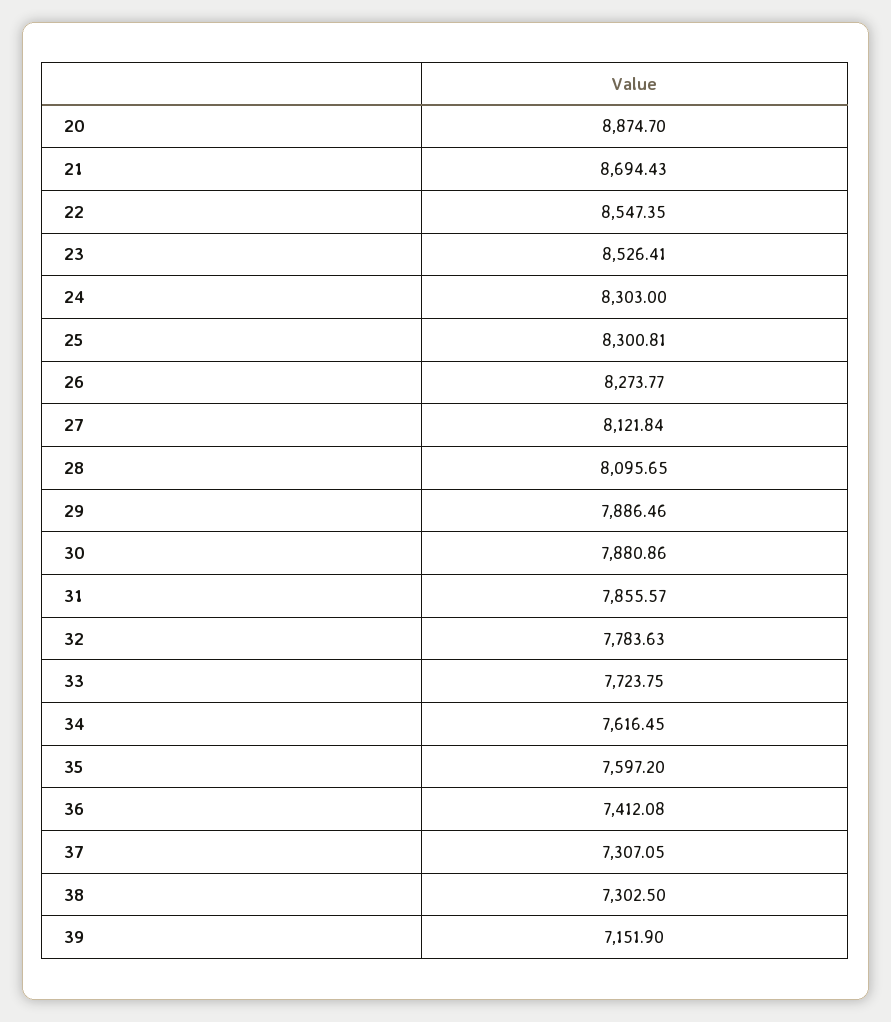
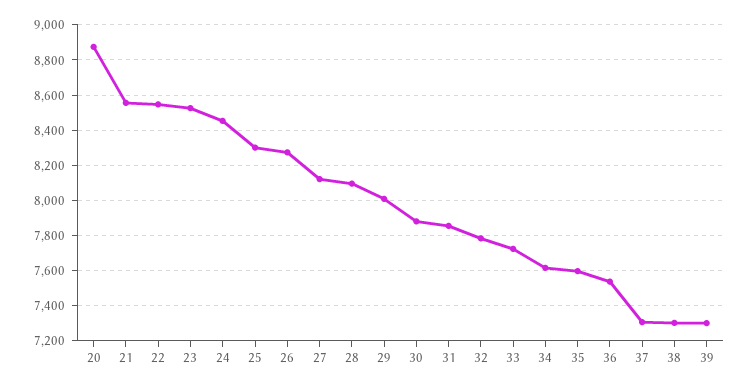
  {
    "20": 8874.7,
-   "21": 8694.43,
+   "21": 8550,
    "22": 8547.35,
    "23": 8526.41,
-   "24": 8303,
+   "24": 8450,
    "25": 8300.81,
    "26": 8273.77,
    "27": 8121.84,
    "28": 8095.65,
-   "29": 7886.46,
+   "29": 8000,
    "30": 7880.86,
    "31": 7855.57,
    "32": 7783.63,
    "33": 7723.75,
    "34": 7616.45,
    "35": 7597.2,
-   "36": 7412.08,
+   "36": 7550,
    "37": 7307.05,
    "38": 7302.5,
-   "39": 7151.9
+   "39": 7300
  }

